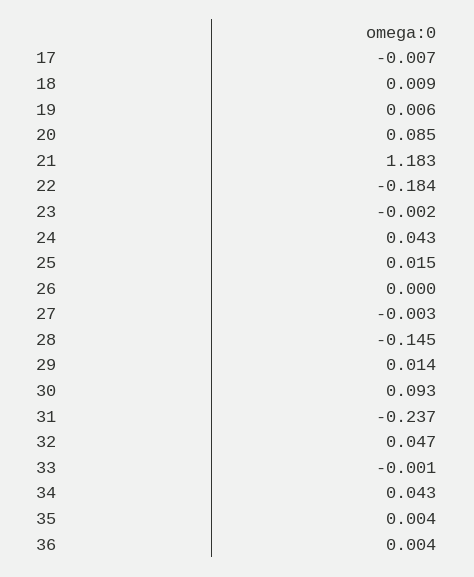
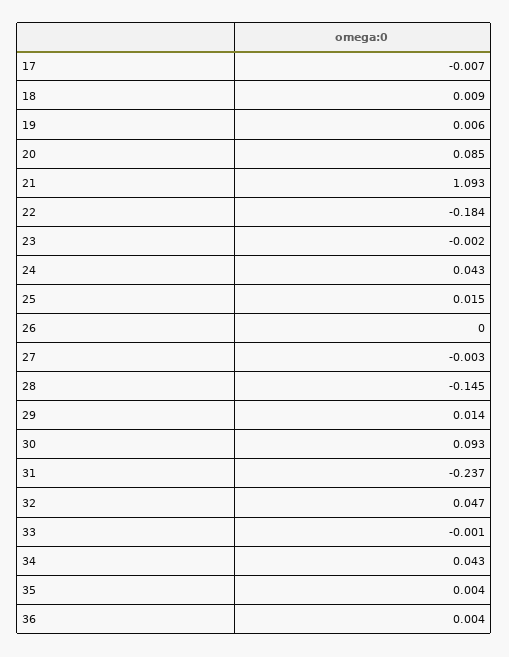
  {
    "17": -0.007,
    "18": 0.009,
    "19": 0.006,
    "20": 0.085,
-   "21": 1.183,
+   "21": 1.093,
    "22": -0.184,
    "23": -0.002,
    "24": 0.043,
    "25": 0.015,
    "26": 0,
    "27": -0.003,
    "28": -0.145,
    "29": 0.014,
    "30": 0.093,
    "31": -0.237,
    "32": 0.047,
    "33": -0.001,
    "34": 0.043,
    "35": 0.004,
    "36": 0.004
  }

